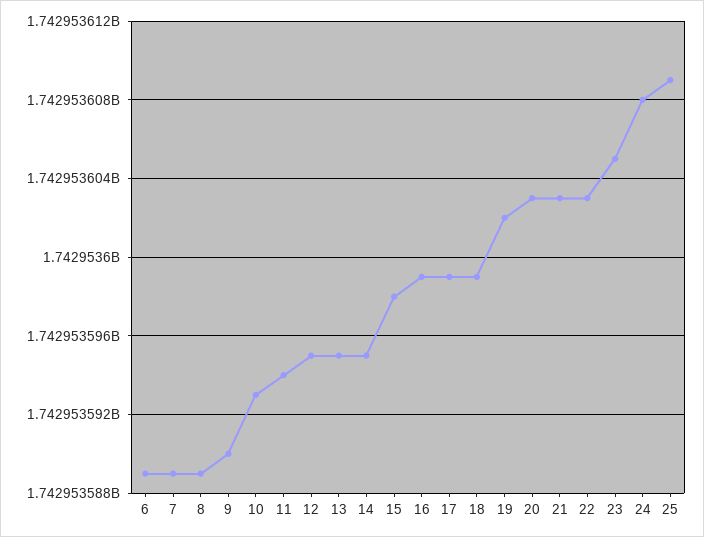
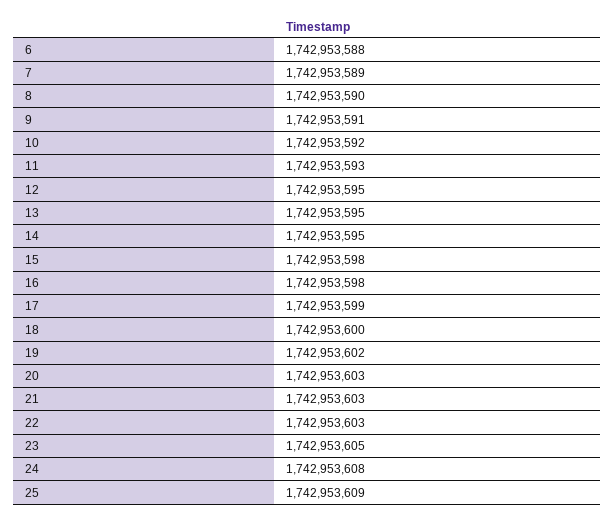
  {
-   "6": 1742953589,
+   "6": 1742953588,
    "7": 1742953589,
-   "8": 1742953589,
+   "8": 1742953590,
-   "9": 1742953590,
+   "9": 1742953591,
-   "10": 1742953593,
+   "10": 1742953592,
-   "11": 1742953594,
+   "11": 1742953593,
    "12": 1742953595,
    "13": 1742953595,
    "14": 1742953595,
    "15": 1742953598,
-   "16": 1742953599,
+   "16": 1742953598,
    "17": 1742953599,
-   "18": 1742953599,
+   "18": 1742953600,
    "19": 1742953602,
    "20": 1742953603,
    "21": 1742953603,
    "22": 1742953603,
    "23": 1742953605,
    "24": 1742953608,
    "25": 1742953609
  }

